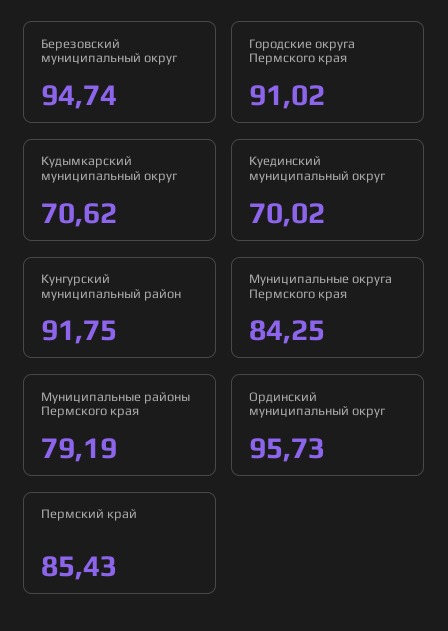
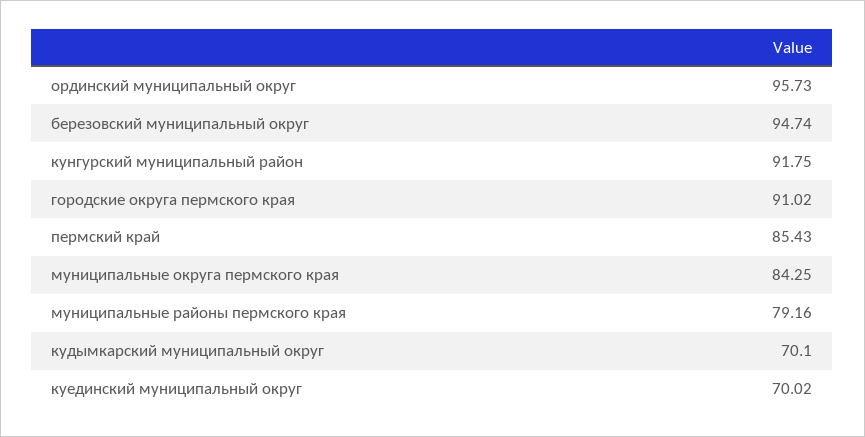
  {
    "Березовский муниципальный округ": 94.74,
    "Городские округа Пермского края": 91.02,
-   "Кудымкарский муниципальный округ": 70.62,
+   "Кудымкарский муниципальный округ": 70.1,
    "Куединский муниципальный округ": 70.02,
    "Кунгурский муниципальный район": 91.75,
    "Муниципальные округа Пермского края": 84.25,
-   "Муниципальные районы Пермского края": 79.19,
+   "Муниципальные районы Пермского края": 79.16,
    "Ординский муниципальный округ": 95.73,
    "Пермский край": 85.43
  }

